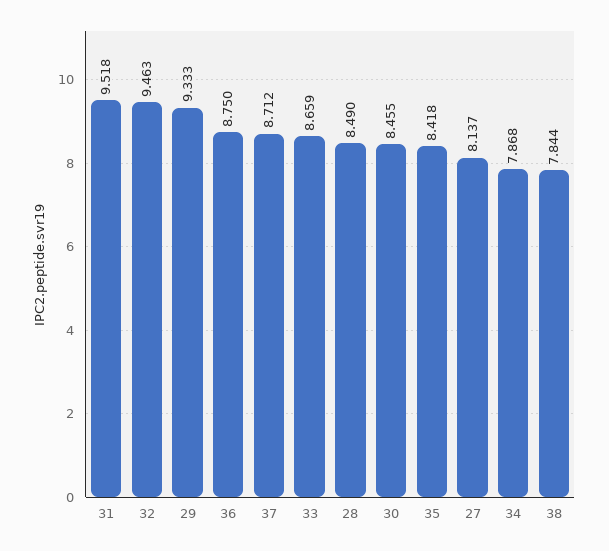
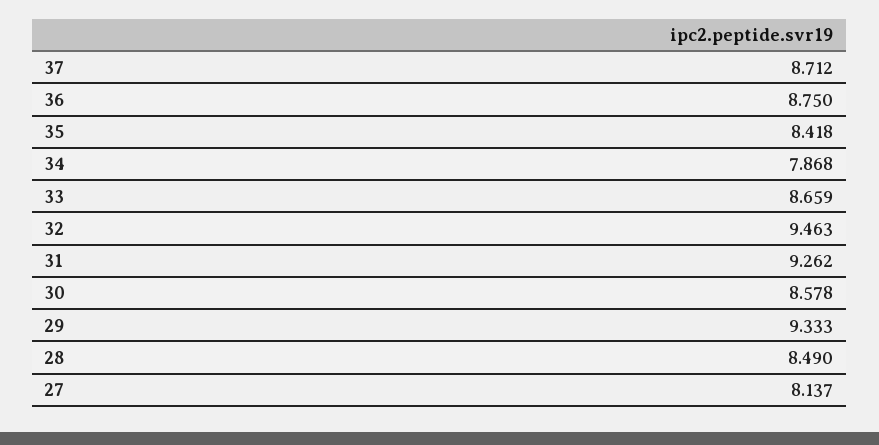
  {
-   "31": 9.518,
+   "31": 9.262,
    "32": 9.463,
    "29": 9.333,
    "36": 8.75,
    "37": 8.712,
    "33": 8.659,
    "28": 8.49,
-   "30": 8.455,
+   "30": 8.578,
    "35": 8.418,
    "27": 8.137,
-   "34": 7.868,
+   "34": 7.868
-   "38": 7.844
  }

